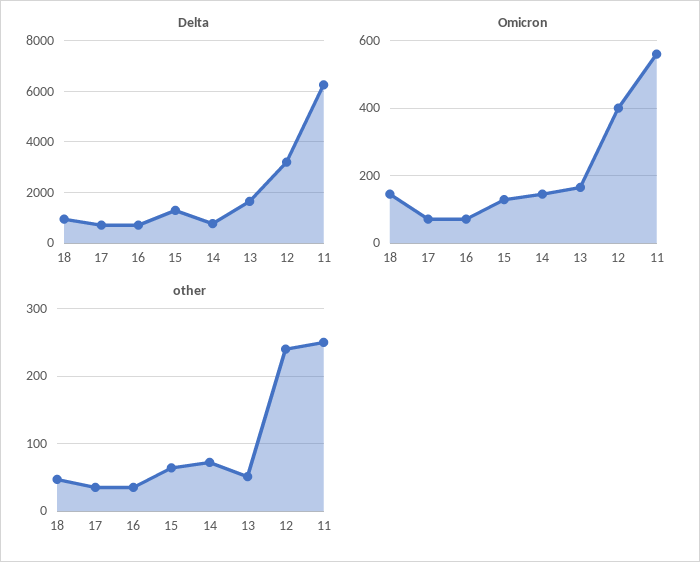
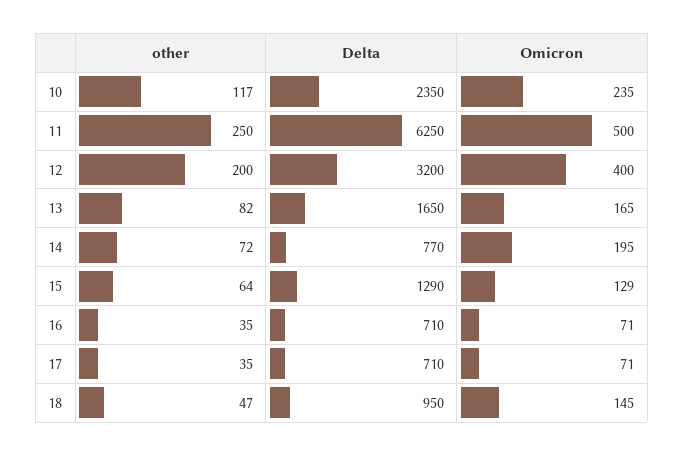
  {
    "Delta": {
      "18": 950,
      "17": 710,
      "16": 710,
      "15": 1290,
      "14": 770,
      "13": 1650,
      "12": 3200,
-     "11": 6250
+     "11": 6250,
+     "10": 2350
    },
    "Omicron": {
      "18": 145,
      "17": 71,
      "16": 71,
      "15": 129,
-     "14": 140,
+     "14": 195,
      "13": 165,
      "12": 400,
-     "11": 560
+     "11": 500,
+     "10": 235
    },
    "other": {
      "18": 47,
      "17": 35,
      "16": 35,
      "15": 64,
      "14": 72,
-     "13": 50,
+     "13": 82,
-     "12": 240,
+     "12": 200,
-     "11": 250
+     "11": 250,
+     "10": 117
    }
  }

